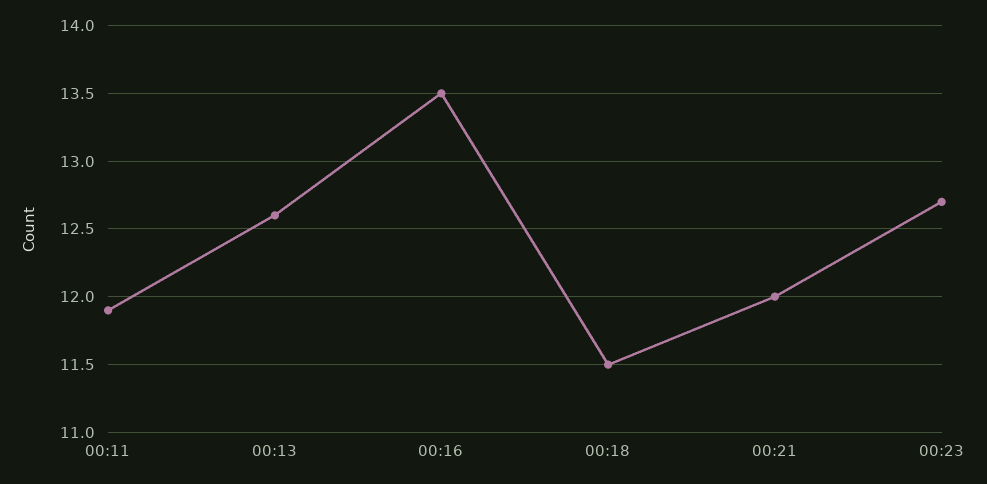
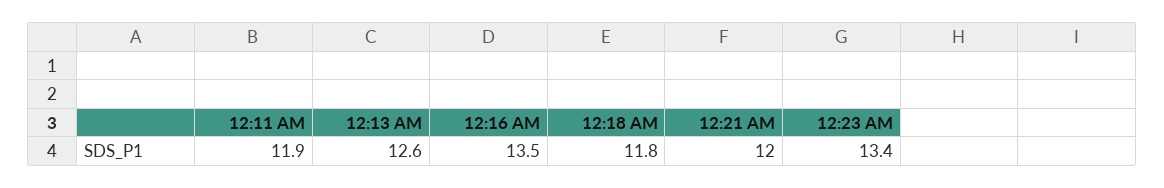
  {
    "00:11": 11.9,
    "00:13": 12.6,
    "00:16": 13.5,
-   "00:18": 11.5,
+   "00:18": 11.8,
    "00:21": 12,
-   "00:23": 12.7
+   "00:23": 13.4
  }

